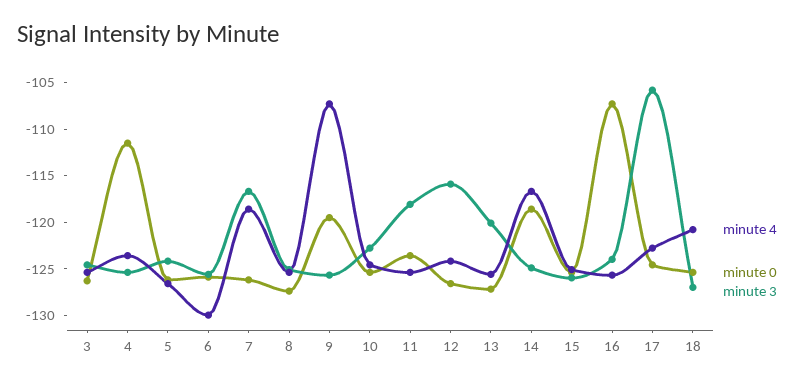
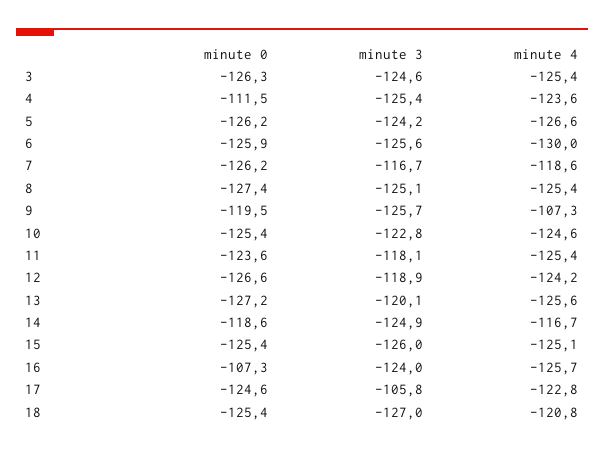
  {
    "minute 4": {
      "3": -125.4,
      "4": -123.6,
      "5": -126.6,
      "6": -130,
      "7": -118.6,
      "8": -125.4,
      "9": -107.3,
      "10": -124.6,
      "11": -125.4,
      "12": -124.2,
      "13": -125.6,
      "14": -116.7,
      "15": -125.1,
      "16": -125.7,
      "17": -122.8,
      "18": -120.8
    },
    "minute 0": {
      "3": -126.3,
      "4": -111.5,
      "5": -126.2,
      "6": -125.9,
      "7": -126.2,
      "8": -127.4,
      "9": -119.5,
      "10": -125.4,
      "11": -123.6,
      "12": -126.6,
      "13": -127.2,
      "14": -118.6,
      "15": -125.4,
      "16": -107.3,
      "17": -124.6,
      "18": -125.4
    },
    "minute 3": {
      "3": -124.6,
      "4": -125.4,
      "5": -124.2,
      "6": -125.6,
      "7": -116.7,
      "8": -125.1,
      "9": -125.7,
      "10": -122.8,
      "11": -118.1,
-     "12": -116,
+     "12": -118.9,
      "13": -120.1,
      "14": -124.9,
      "15": -126,
      "16": -124,
      "17": -105.8,
      "18": -127
    }
  }

